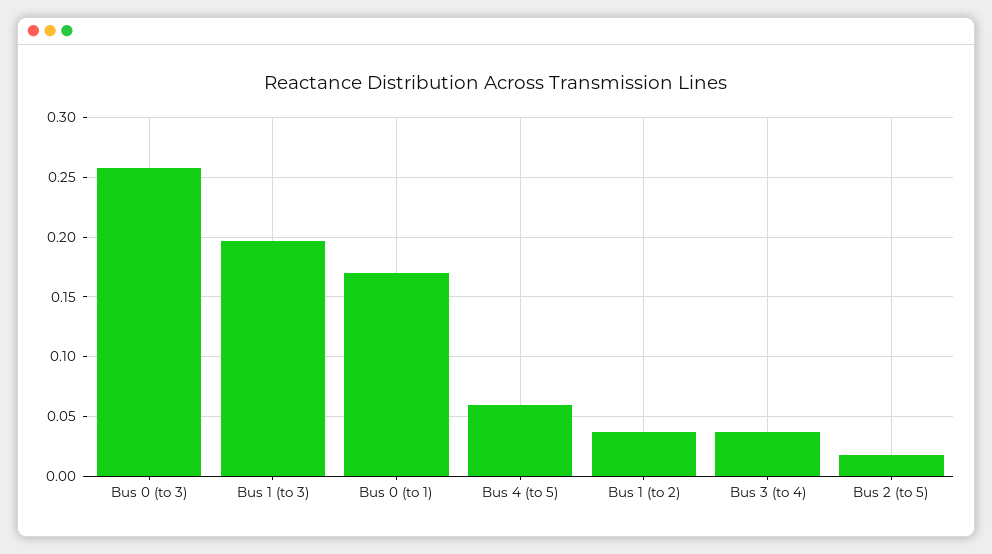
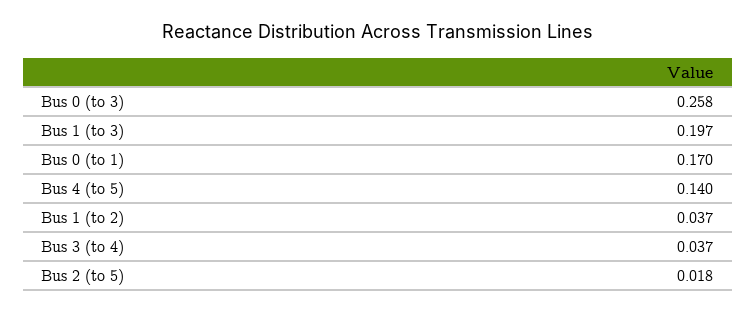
  {
    "Bus 0 (to 3)": 0.258,
    "Bus 1 (to 3)": 0.197,
    "Bus 0 (to 1)": 0.17,
-   "Bus 4 (to 5)": 0.06,
+   "Bus 4 (to 5)": 0.14,
    "Bus 1 (to 2)": 0.037,
    "Bus 3 (to 4)": 0.037,
    "Bus 2 (to 5)": 0.018
  }

